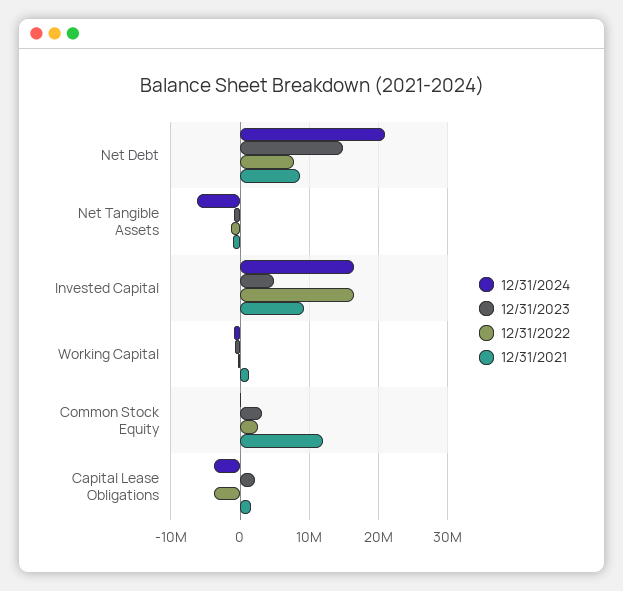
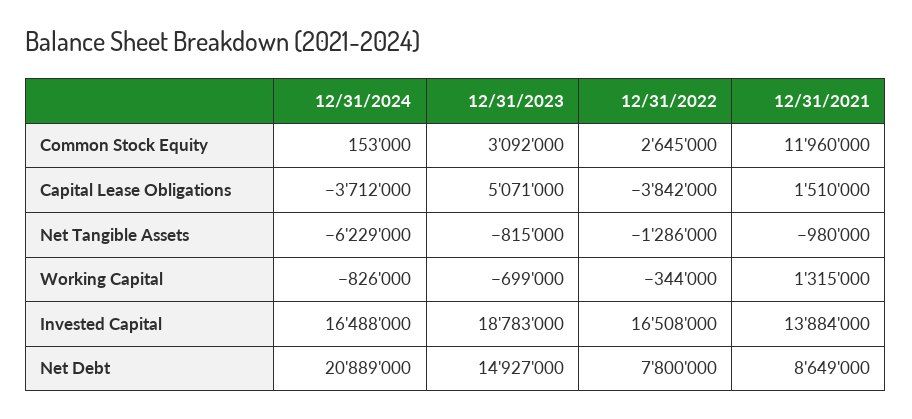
  {
    "12/31/2024": {
      "Net Debt": 20889000,
      "Net Tangible Assets": -6229000,
      "Invested Capital": 16488000,
      "Working Capital": -826000,
      "Common Stock Equity": 153000,
      "Capital Lease Obligations": -3712000
    },
    "12/31/2023": {
      "Net Debt": 14927000,
      "Net Tangible Assets": -815000,
-     "Invested Capital": 5000000,
+     "Invested Capital": 18783000,
      "Working Capital": -699000,
      "Common Stock Equity": 3092000,
-     "Capital Lease Obligations": 2000000
+     "Capital Lease Obligations": 5071000
    },
    "12/31/2022": {
      "Net Debt": 7800000,
      "Net Tangible Assets": -1286000,
      "Invested Capital": 16508000,
      "Working Capital": -344000,
      "Common Stock Equity": 2645000,
      "Capital Lease Obligations": -3842000
    },
    "12/31/2021": {
      "Net Debt": 8649000,
      "Net Tangible Assets": -980000,
-     "Invested Capital": 9000000,
+     "Invested Capital": 13884000,
      "Working Capital": 1315000,
      "Common Stock Equity": 11960000,
      "Capital Lease Obligations": 1510000
    }
  }

